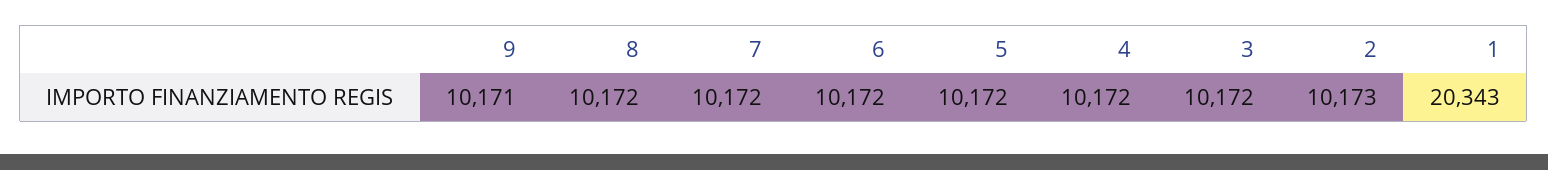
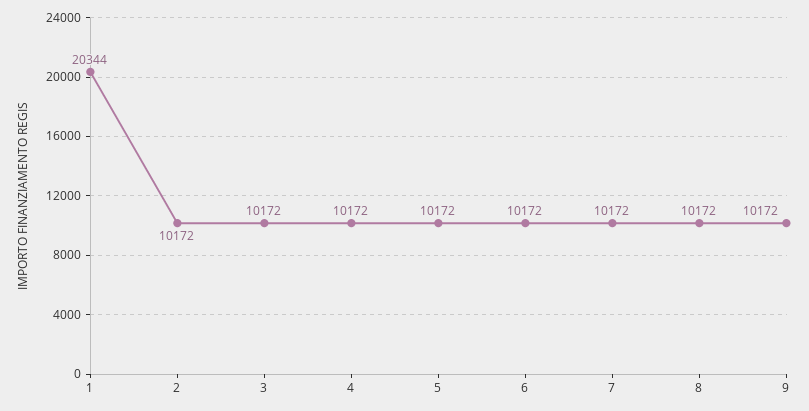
  {
-   "9": 10171,
+   "9": 10172,
    "8": 10172,
    "7": 10172,
    "6": 10172,
    "5": 10172,
    "4": 10172,
    "3": 10172,
-   "2": 10173,
+   "2": 10172,
-   "1": 20343
+   "1": 20344
  }

